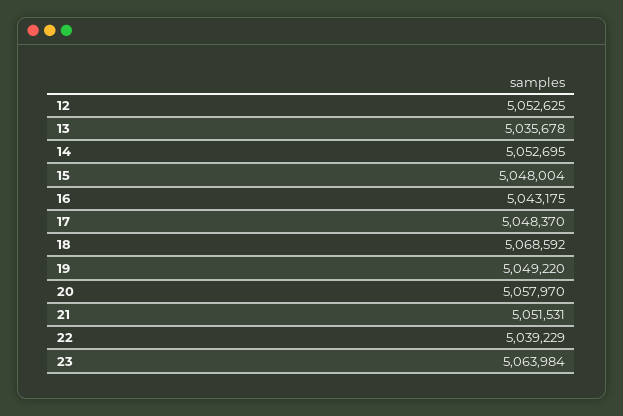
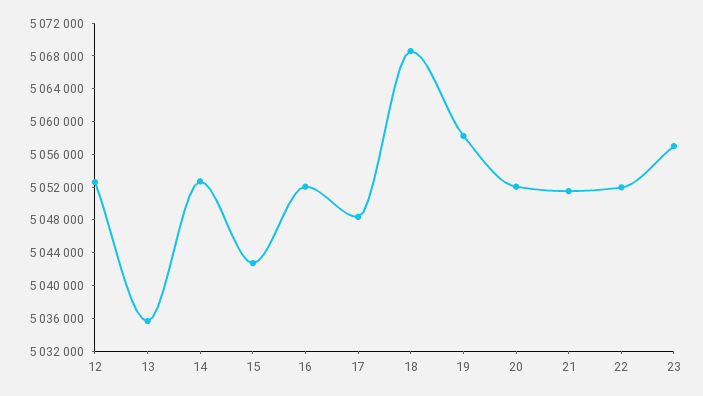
  {
    "12": 5052625,
    "13": 5035678,
    "14": 5052695,
-   "15": 5048004,
+   "15": 5043000,
-   "16": 5043175,
+   "16": 5052000,
    "17": 5048370,
    "18": 5068592,
-   "19": 5049220,
+   "19": 5058000,
-   "20": 5057970,
+   "20": 5052000,
    "21": 5051531,
-   "22": 5039229,
+   "22": 5052000,
-   "23": 5063984
+   "23": 5057000
  }

